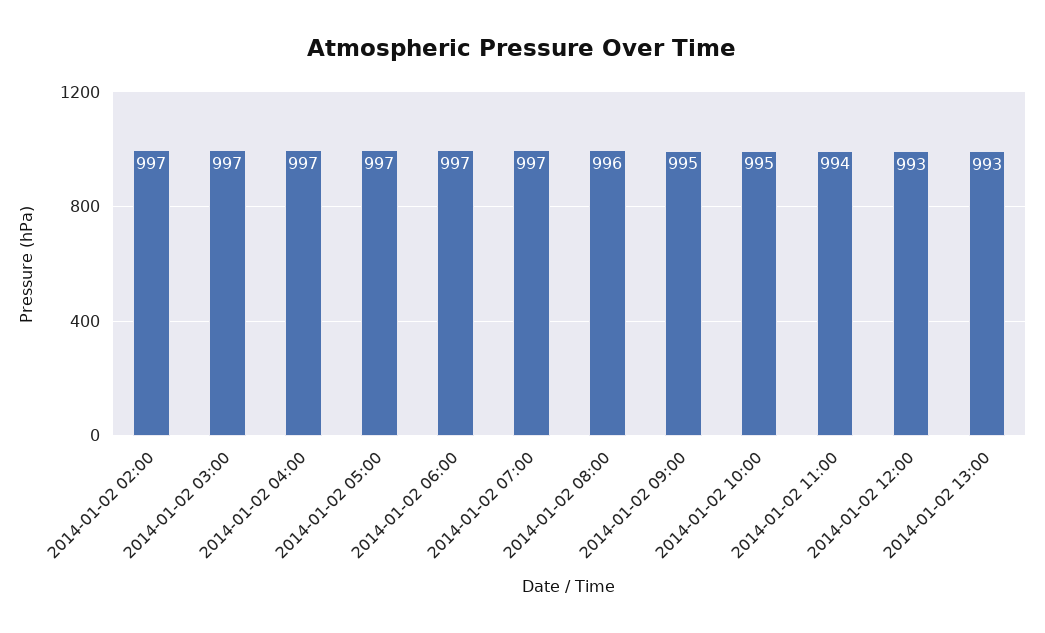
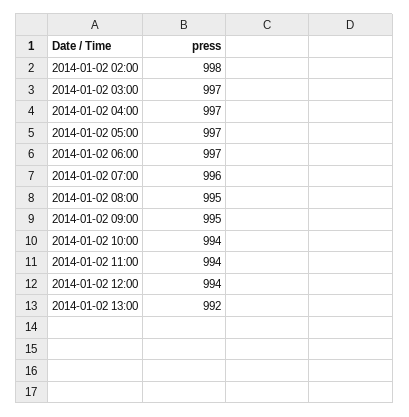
  {
-   "2014-01-02 02:00": 997,
+   "2014-01-02 02:00": 998,
    "2014-01-02 03:00": 997,
    "2014-01-02 04:00": 997,
    "2014-01-02 05:00": 997,
    "2014-01-02 06:00": 997,
-   "2014-01-02 07:00": 997,
+   "2014-01-02 07:00": 996,
-   "2014-01-02 08:00": 996,
+   "2014-01-02 08:00": 995,
    "2014-01-02 09:00": 995,
-   "2014-01-02 10:00": 995,
+   "2014-01-02 10:00": 994,
    "2014-01-02 11:00": 994,
-   "2014-01-02 12:00": 993,
+   "2014-01-02 12:00": 994,
-   "2014-01-02 13:00": 993
+   "2014-01-02 13:00": 992
  }

